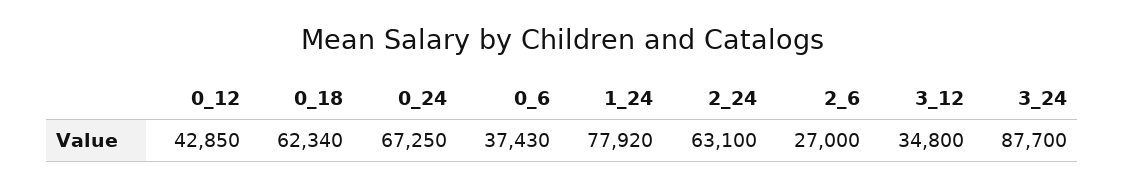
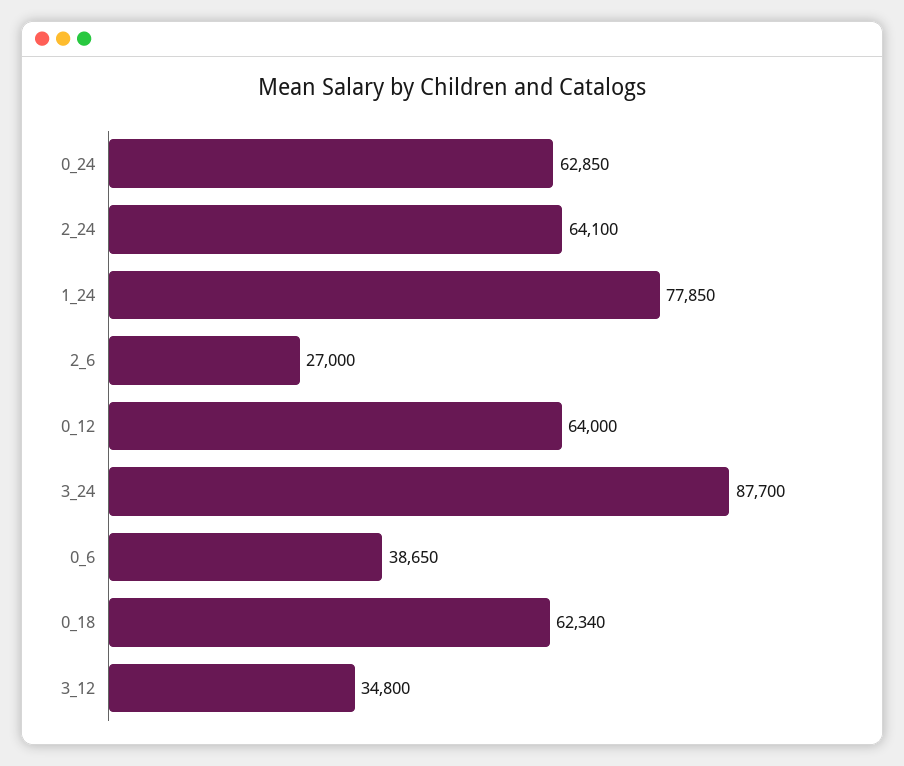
  {
-   "0_12": 42850,
+   "0_12": 64000,
    "0_18": 62340,
-   "0_24": 67250,
+   "0_24": 62850,
-   "0_6": 37430,
+   "0_6": 38650,
-   "1_24": 77920,
+   "1_24": 77850,
-   "2_24": 63100,
+   "2_24": 64100,
    "2_6": 27000,
    "3_12": 34800,
    "3_24": 87700
  }

